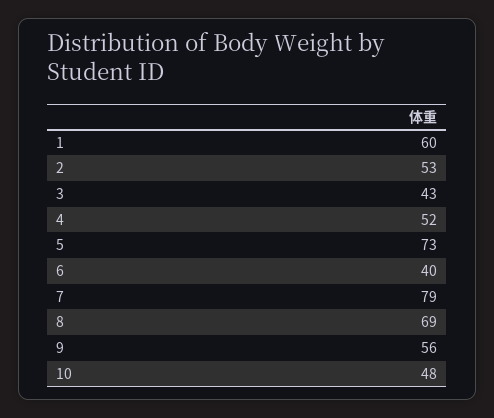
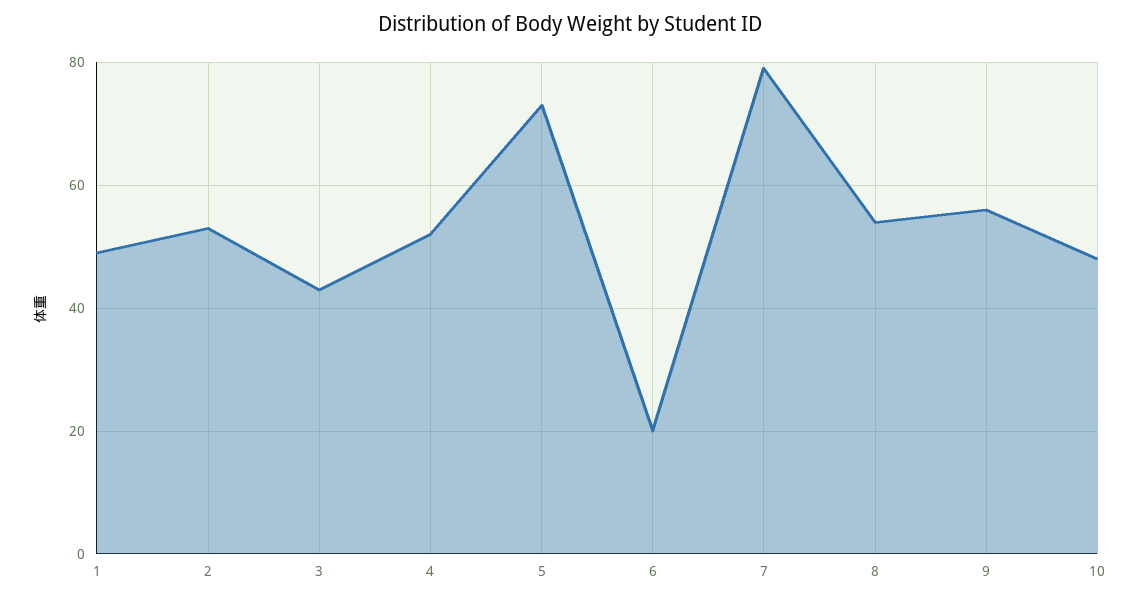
  {
-   "1": 60,
+   "1": 50,
    "2": 53,
    "3": 43,
    "4": 52,
    "5": 73,
-   "6": 40,
+   "6": 20,
    "7": 79,
-   "8": 69,
+   "8": 55,
    "9": 56,
    "10": 48
  }

